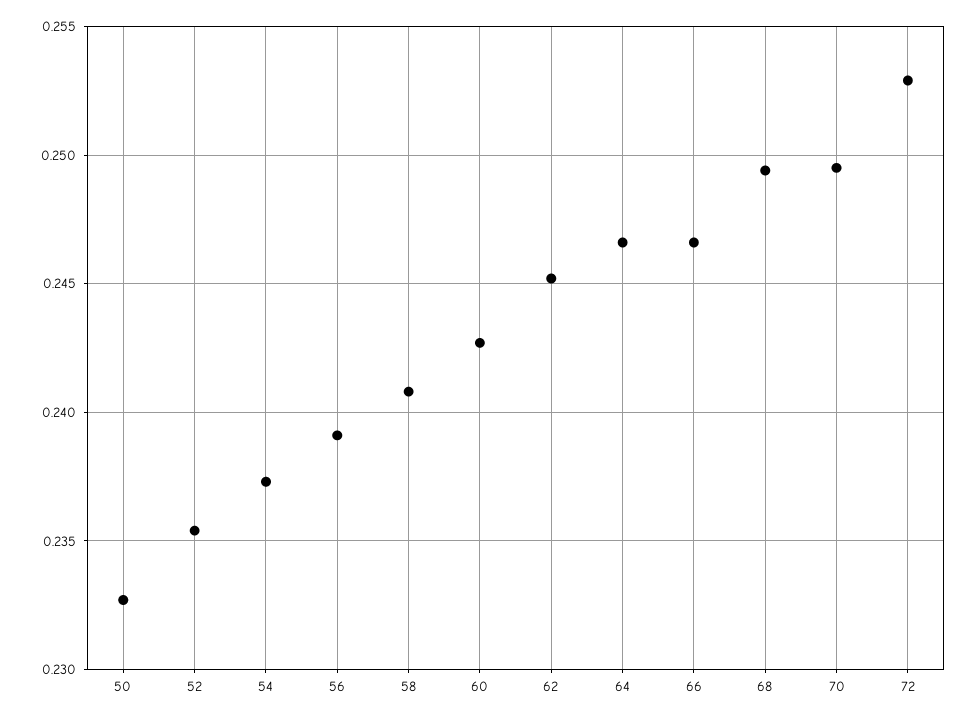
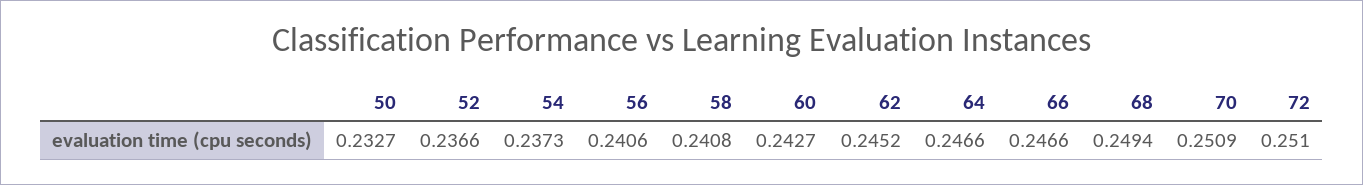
  {
    "50": 0.2327,
-   "52": 0.2355,
+   "52": 0.2366,
    "54": 0.2373,
-   "56": 0.239,
+   "56": 0.2406,
    "58": 0.2408,
    "60": 0.2427,
    "62": 0.2452,
    "64": 0.2466,
    "66": 0.2466,
    "68": 0.2494,
-   "70": 0.2495,
+   "70": 0.2509,
-   "72": 0.253
+   "72": 0.251
  }

